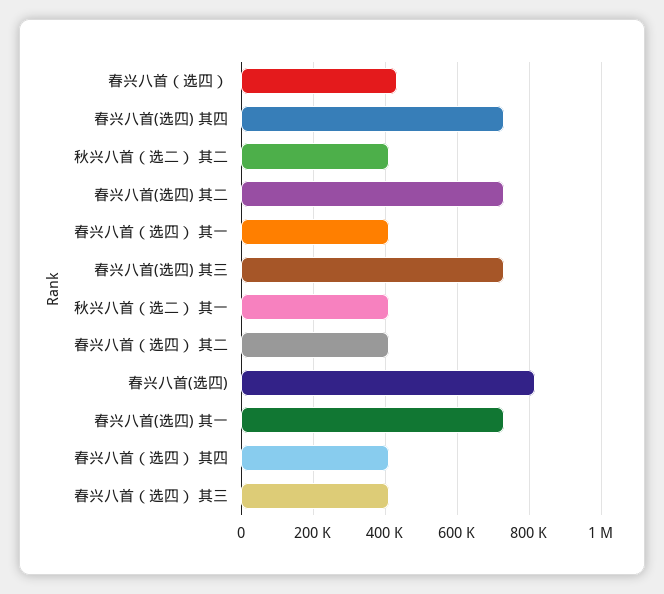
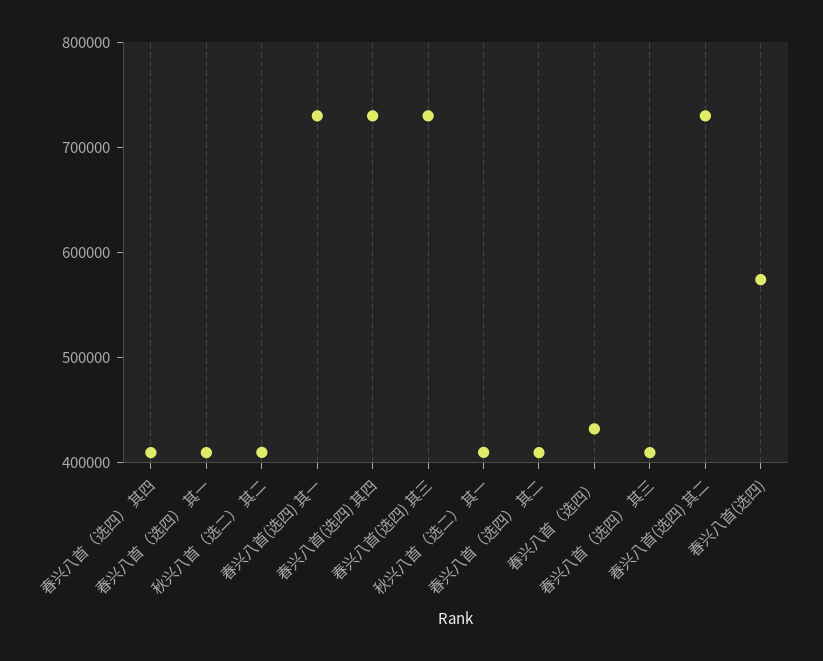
  {
    "春兴八首（选四）": 440000,
    "春兴八首(选四) 其四": 740000,
    "秋兴八首（选二） 其二": 400000,
    "春兴八首(选四) 其二": 740000,
    "春兴八首（选四） 其一": 400000,
    "春兴八首(选四) 其三": 740000,
    "秋兴八首（选二） 其一": 400000,
    "春兴八首（选四） 其二": 400000,
-   "春兴八首(选四)": 820000,
+   "春兴八首(选四)": 580000,
    "春兴八首(选四) 其一": 740000,
    "春兴八首（选四） 其四": 400000,
    "春兴八首（选四） 其三": 400000
  }

